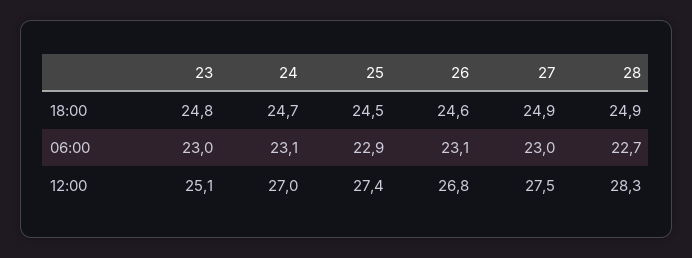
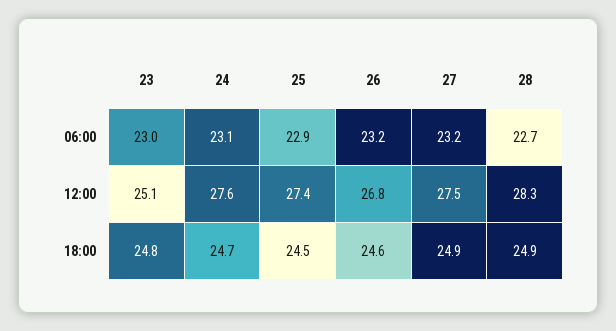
  {
    "23": {
      "18:00": 24.8,
      "06:00": 23,
      "12:00": 25.1
    },
    "24": {
      "18:00": 24.7,
      "06:00": 23.1,
-     "12:00": 27
+     "12:00": 27.6
    },
    "25": {
      "18:00": 24.5,
      "06:00": 22.9,
      "12:00": 27.4
    },
    "26": {
      "18:00": 24.6,
-     "06:00": 23.1,
+     "06:00": 23.2,
      "12:00": 26.8
    },
    "27": {
      "18:00": 24.9,
-     "06:00": 23,
+     "06:00": 23.2,
      "12:00": 27.5
    },
    "28": {
      "18:00": 24.9,
      "06:00": 22.7,
      "12:00": 28.3
    }
  }

